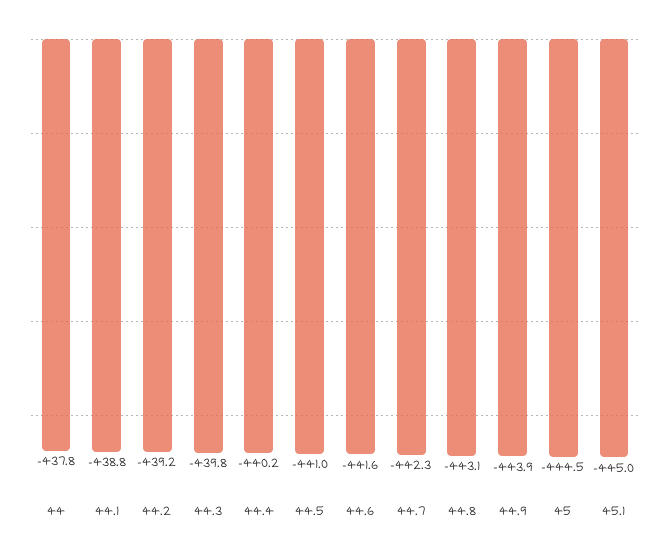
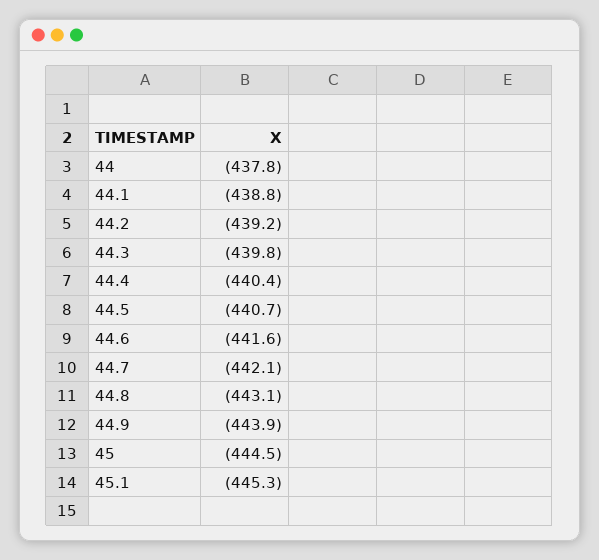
  {
    "44": -437.8,
    "44.1": -438.8,
    "44.2": -439.2,
    "44.3": -439.8,
-   "44.4": -440.2,
+   "44.4": -440.4,
-   "44.5": -441,
+   "44.5": -440.7,
    "44.6": -441.6,
-   "44.7": -442.3,
+   "44.7": -442.1,
    "44.8": -443.1,
    "44.9": -443.9,
    "45": -444.5,
-   "45.1": -445
+   "45.1": -445.3
  }

